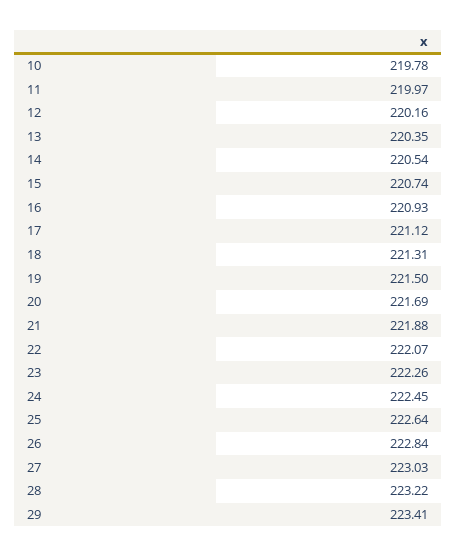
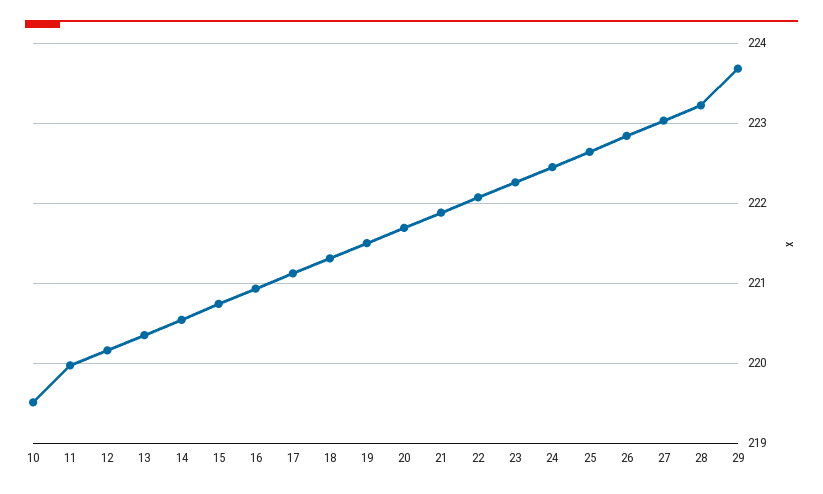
  {
-   "10": 219.78,
+   "10": 219.5,
    "11": 219.97,
    "12": 220.16,
    "13": 220.35,
    "14": 220.54,
    "15": 220.74,
    "16": 220.93,
    "17": 221.12,
    "18": 221.31,
    "19": 221.5,
    "20": 221.69,
    "21": 221.88,
    "22": 222.07,
    "23": 222.26,
    "24": 222.45,
    "25": 222.64,
    "26": 222.84,
    "27": 223.03,
    "28": 223.22,
-   "29": 223.41
+   "29": 223.7
  }

